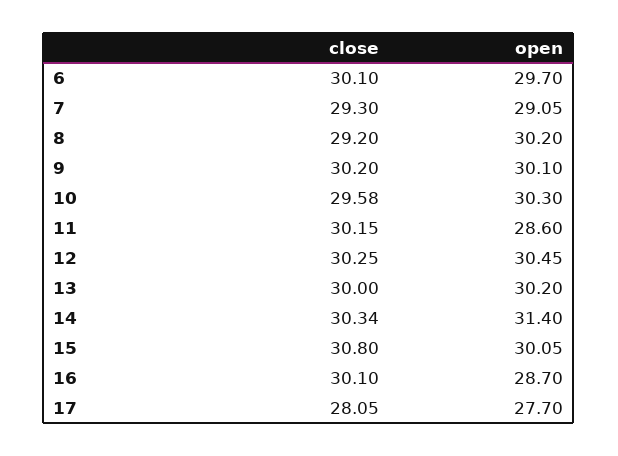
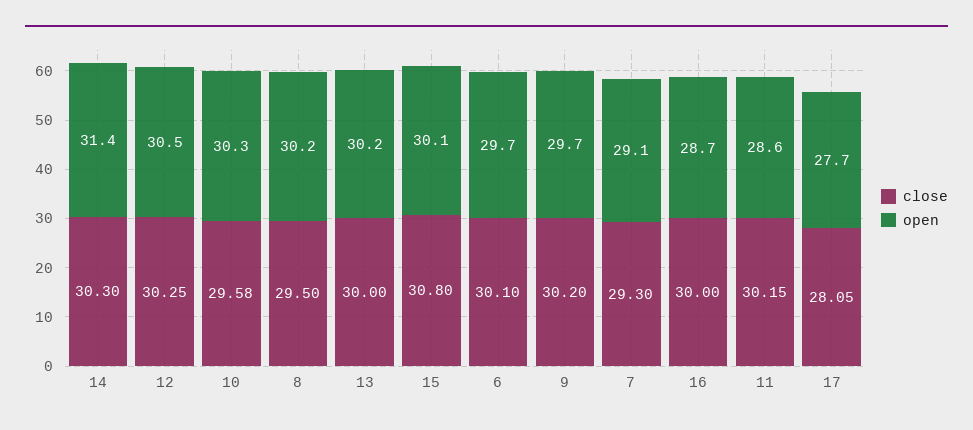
  {
    "close": {
      "6": 30.1,
      "7": 29.3,
-     "8": 29.2,
+     "8": 29.5,
      "9": 30.2,
      "10": 29.58,
      "11": 30.15,
      "12": 30.25,
      "13": 30,
-     "14": 30.34,
+     "14": 30.3,
      "15": 30.8,
-     "16": 30.1,
+     "16": 30,
      "17": 28.05
    },
    "open": {
      "6": 29.7,
      "7": 29.05,
      "8": 30.2,
-     "9": 30.1,
+     "9": 29.7,
      "10": 30.3,
      "11": 28.6,
      "12": 30.45,
      "13": 30.2,
      "14": 31.4,
      "15": 30.05,
      "16": 28.7,
      "17": 27.7
    }
  }

